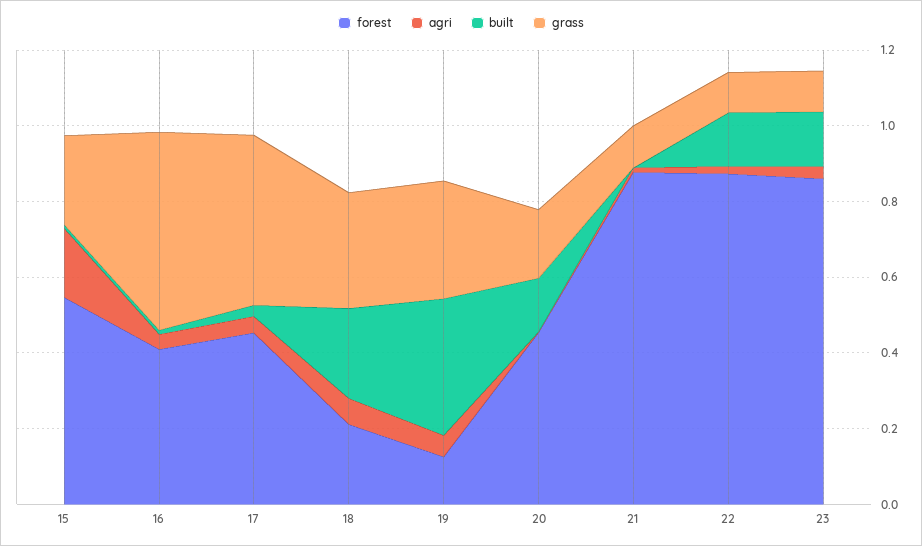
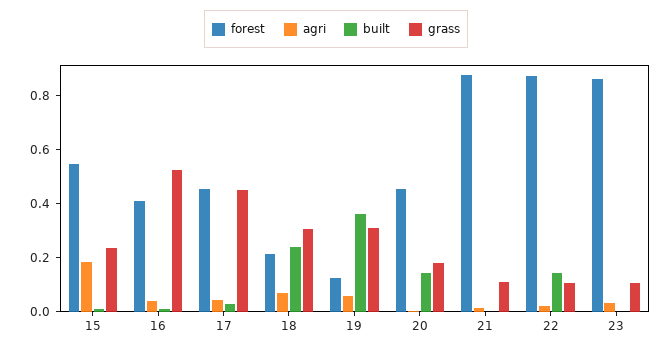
  {
    "forest": {
      "15": 0.55,
      "16": 0.4,
      "17": 0.45,
      "18": 0.2,
      "19": 0.15,
      "20": 0.45,
      "21": 0.9,
      "22": 0.85,
      "23": 0.85
    },
    "agri": {
      "15": 0.2,
      "16": 0.05,
      "17": 0.05,
      "18": 0.05,
      "19": 0.05,
      "20": 0,
      "21": 0,
      "22": 0,
      "23": 0.05
    },
    "built": {
      "15": 0,
      "16": 0,
      "17": 0.05,
      "18": 0.25,
      "19": 0.35,
      "20": 0.15,
      "21": 0,
      "22": 0.15,
-     "23": 0.15
+     "23": 0
    },
    "grass": {
      "15": 0.25,
      "16": 0.5,
      "17": 0.45,
      "18": 0.3,
      "19": 0.3,
      "20": 0.2,
      "21": 0.1,
      "22": 0.1,
      "23": 0.1
    }
  }

